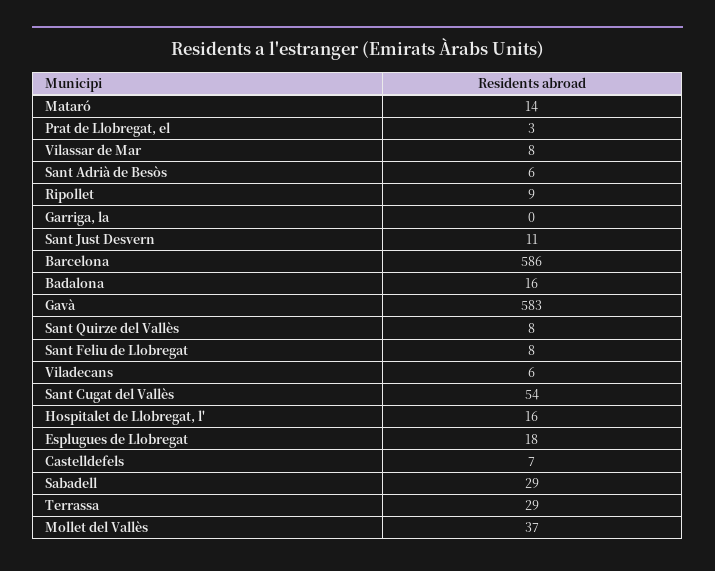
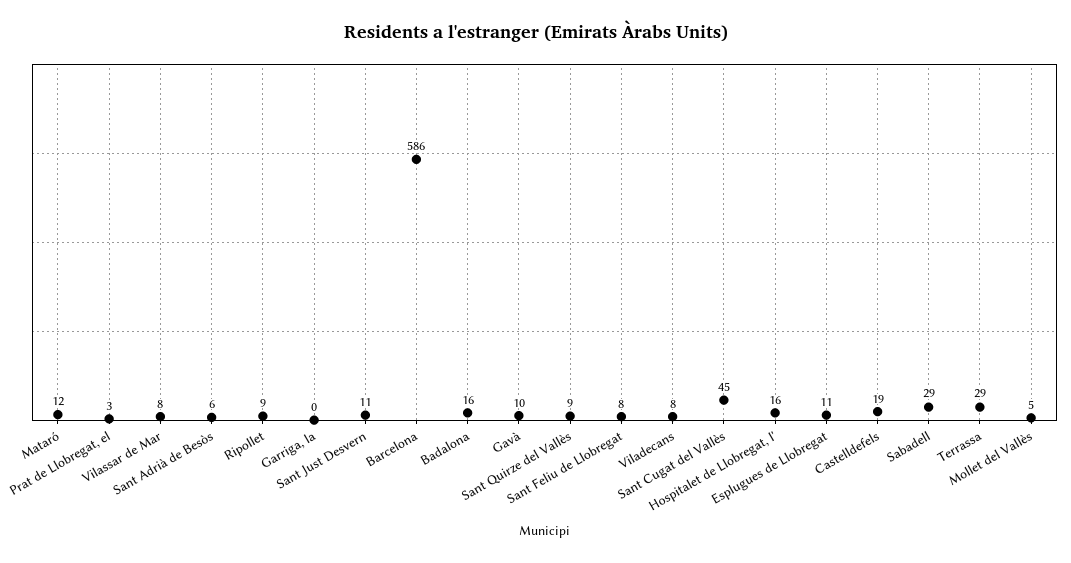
  {
-   "Mataró": 14,
+   "Mataró": 12,
    "Prat de Llobregat, el": 3,
    "Vilassar de Mar": 8,
    "Sant Adrià de Besòs": 6,
    "Ripollet": 9,
    "Garriga, la": 0,
    "Sant Just Desvern": 11,
    "Barcelona": 586,
    "Badalona": 16,
-   "Gavà": 583,
+   "Gavà": 10,
-   "Sant Quirze del Vallès": 8,
+   "Sant Quirze del Vallès": 9,
    "Sant Feliu de Llobregat": 8,
-   "Viladecans": 6,
+   "Viladecans": 8,
-   "Sant Cugat del Vallès": 54,
+   "Sant Cugat del Vallès": 45,
    "Hospitalet de Llobregat, l'": 16,
-   "Esplugues de Llobregat": 18,
+   "Esplugues de Llobregat": 11,
-   "Castelldefels": 7,
+   "Castelldefels": 19,
    "Sabadell": 29,
    "Terrassa": 29,
-   "Mollet del Vallès": 37
+   "Mollet del Vallès": 5
  }

